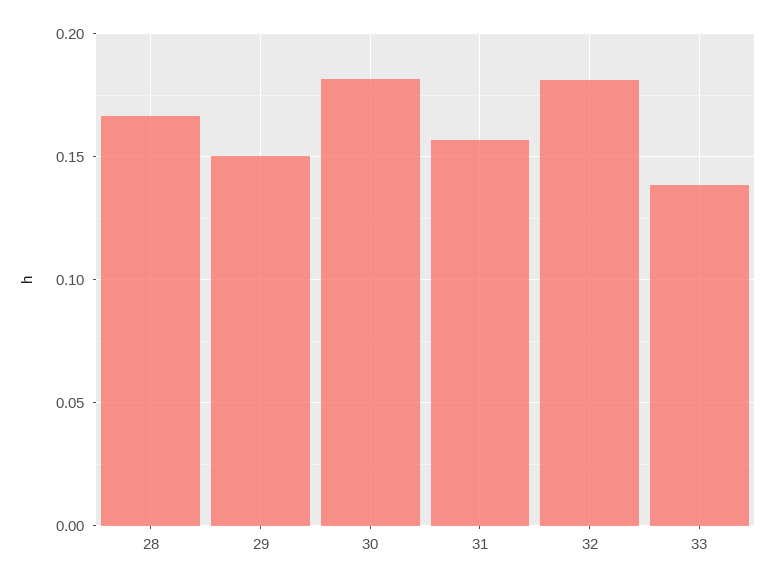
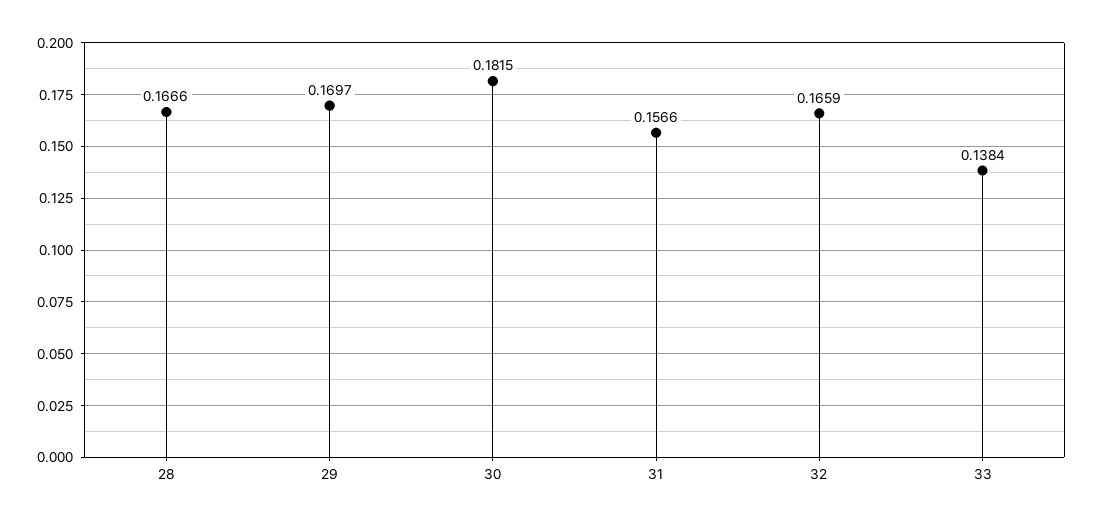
  {
    "28": 0.1666,
-   "29": 0.15,
+   "29": 0.1697,
    "30": 0.1815,
    "31": 0.1566,
-   "32": 0.18,
+   "32": 0.1659,
    "33": 0.1384
  }

